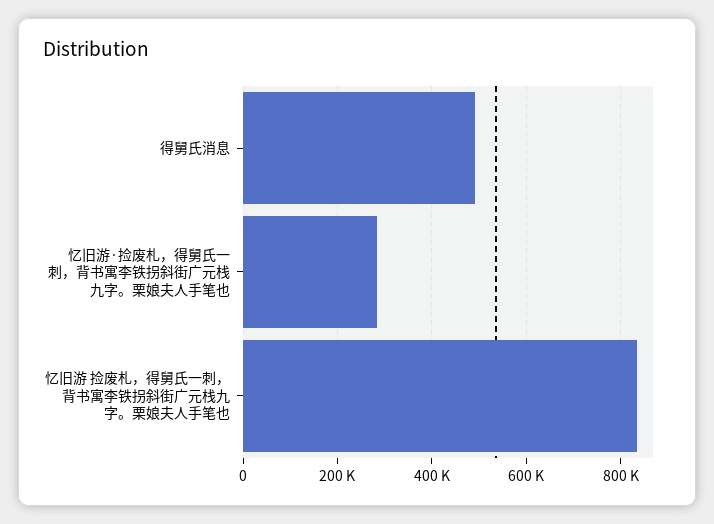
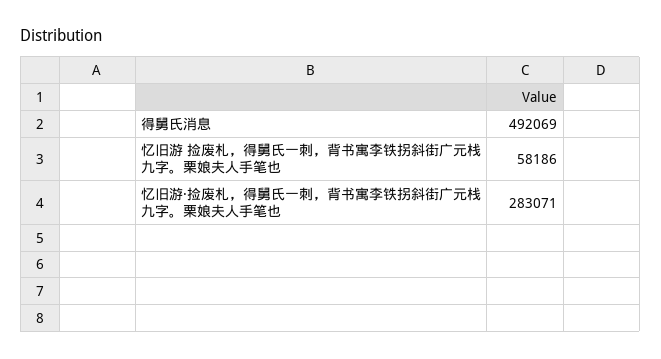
  {
    "得舅氏消息": 492069,
    "忆旧游·捡废札，得舅氏一刺，背书寓李铁拐斜街广元栈九字。栗娘夫人手笔也": 283071,
-   "忆旧游 捡废札，得舅氏一刺，背书寓李铁拐斜街广元栈九字。栗娘夫人手笔也": 840000
+   "忆旧游 捡废札，得舅氏一刺，背书寓李铁拐斜街广元栈九字。栗娘夫人手笔也": 58186
  }

